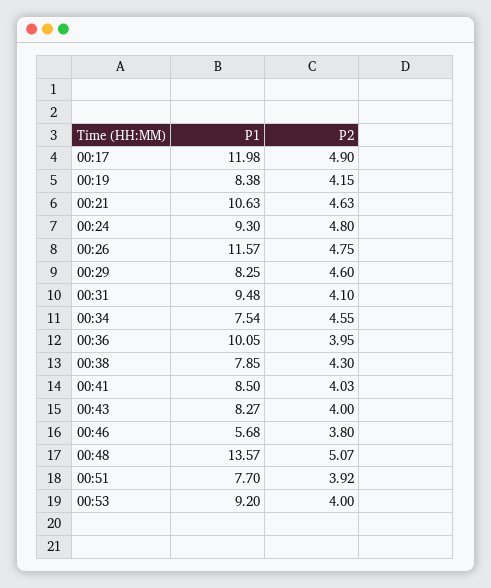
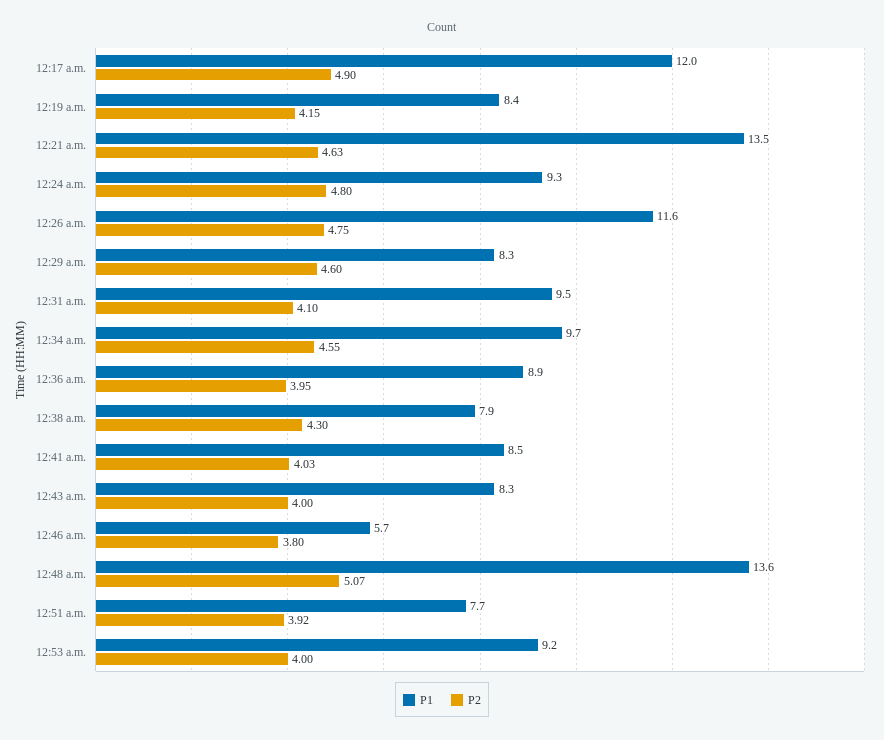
  {
    "P1": {
      "00:17": 11.98,
      "00:19": 8.38,
-     "00:21": 10.63,
+     "00:21": 13.5,
      "00:24": 9.3,
      "00:26": 11.57,
      "00:29": 8.25,
      "00:31": 9.48,
-     "00:34": 7.54,
+     "00:34": 9.7,
-     "00:36": 10.05,
+     "00:36": 8.9,
      "00:38": 7.85,
      "00:41": 8.5,
      "00:43": 8.27,
      "00:46": 5.68,
      "00:48": 13.57,
      "00:51": 7.7,
      "00:53": 9.2
    },
    "P2": {
      "00:17": 4.9,
      "00:19": 4.15,
      "00:21": 4.63,
      "00:24": 4.8,
      "00:26": 4.75,
      "00:29": 4.6,
      "00:31": 4.1,
      "00:34": 4.55,
      "00:36": 3.95,
      "00:38": 4.3,
      "00:41": 4.03,
      "00:43": 4,
      "00:46": 3.8,
      "00:48": 5.07,
      "00:51": 3.92,
      "00:53": 4
    }
  }

